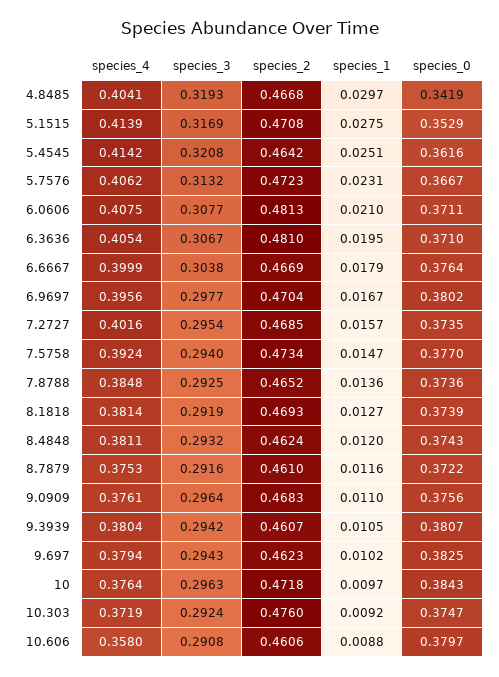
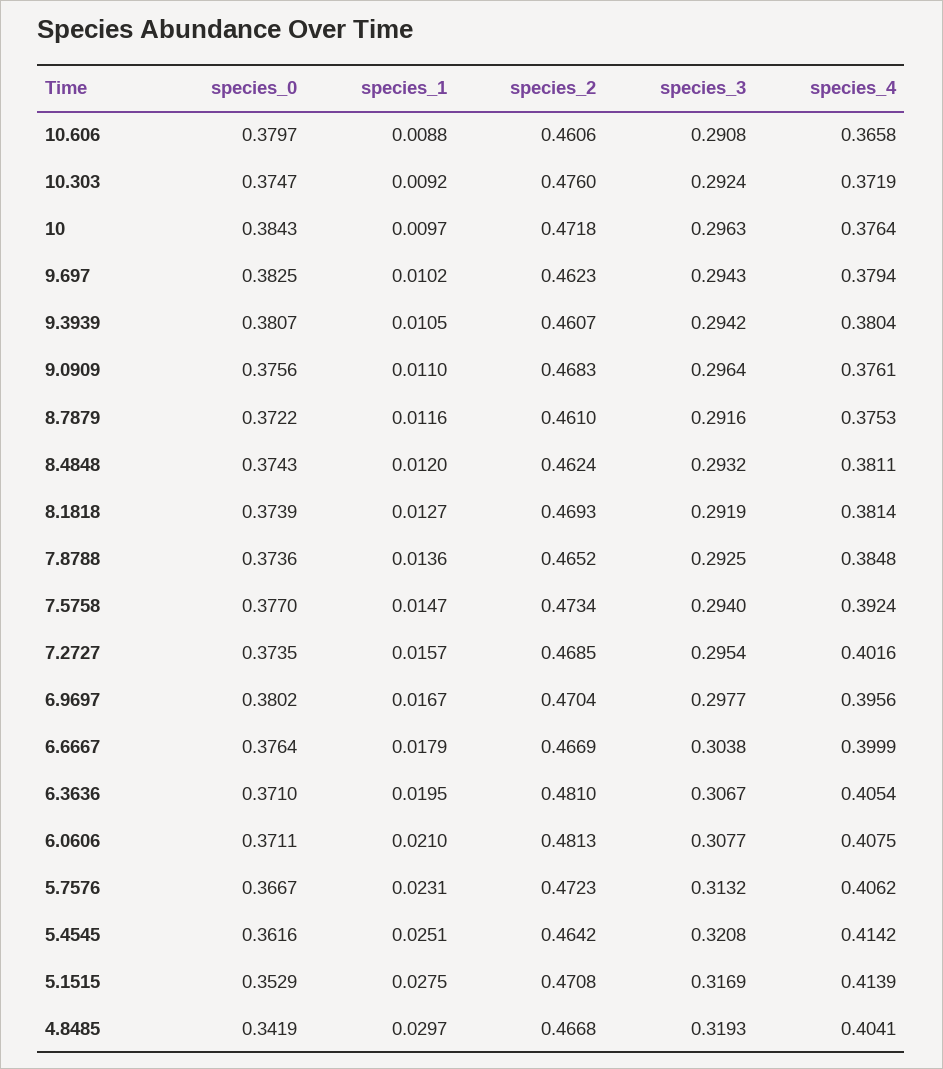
  {
    "species_4": {
      "4.8485": 0.4041,
      "5.1515": 0.4139,
      "5.4545": 0.4142,
      "5.7576": 0.4062,
      "6.0606": 0.4075,
      "6.3636": 0.4054,
      "6.6667": 0.3999,
      "6.9697": 0.3956,
      "7.2727": 0.4016,
      "7.5758": 0.3924,
      "7.8788": 0.3848,
      "8.1818": 0.3814,
      "8.4848": 0.3811,
      "8.7879": 0.3753,
      "9.0909": 0.3761,
      "9.3939": 0.3804,
      "9.697": 0.3794,
      "10": 0.3764,
      "10.303": 0.3719,
-     "10.606": 0.358
+     "10.606": 0.3658
    },
    "species_3": {
      "4.8485": 0.3193,
      "5.1515": 0.3169,
      "5.4545": 0.3208,
      "5.7576": 0.3132,
      "6.0606": 0.3077,
      "6.3636": 0.3067,
      "6.6667": 0.3038,
      "6.9697": 0.2977,
      "7.2727": 0.2954,
      "7.5758": 0.294,
      "7.8788": 0.2925,
      "8.1818": 0.2919,
      "8.4848": 0.2932,
      "8.7879": 0.2916,
      "9.0909": 0.2964,
      "9.3939": 0.2942,
      "9.697": 0.2943,
      "10": 0.2963,
      "10.303": 0.2924,
      "10.606": 0.2908
    },
    "species_2": {
      "4.8485": 0.4668,
      "5.1515": 0.4708,
      "5.4545": 0.4642,
      "5.7576": 0.4723,
      "6.0606": 0.4813,
      "6.3636": 0.481,
      "6.6667": 0.4669,
      "6.9697": 0.4704,
      "7.2727": 0.4685,
      "7.5758": 0.4734,
      "7.8788": 0.4652,
      "8.1818": 0.4693,
      "8.4848": 0.4624,
      "8.7879": 0.461,
      "9.0909": 0.4683,
      "9.3939": 0.4607,
      "9.697": 0.4623,
      "10": 0.4718,
      "10.303": 0.476,
      "10.606": 0.4606
    },
    "species_1": {
      "4.8485": 0.0297,
      "5.1515": 0.0275,
      "5.4545": 0.0251,
      "5.7576": 0.0231,
      "6.0606": 0.021,
      "6.3636": 0.0195,
      "6.6667": 0.0179,
      "6.9697": 0.0167,
      "7.2727": 0.0157,
      "7.5758": 0.0147,
      "7.8788": 0.0136,
      "8.1818": 0.0127,
      "8.4848": 0.012,
      "8.7879": 0.0116,
      "9.0909": 0.011,
      "9.3939": 0.0105,
      "9.697": 0.0102,
      "10": 0.0097,
      "10.303": 0.0092,
      "10.606": 0.0088
    },
    "species_0": {
      "4.8485": 0.3419,
      "5.1515": 0.3529,
      "5.4545": 0.3616,
      "5.7576": 0.3667,
      "6.0606": 0.3711,
      "6.3636": 0.371,
      "6.6667": 0.3764,
      "6.9697": 0.3802,
      "7.2727": 0.3735,
      "7.5758": 0.377,
      "7.8788": 0.3736,
      "8.1818": 0.3739,
      "8.4848": 0.3743,
      "8.7879": 0.3722,
      "9.0909": 0.3756,
      "9.3939": 0.3807,
      "9.697": 0.3825,
      "10": 0.3843,
      "10.303": 0.3747,
      "10.606": 0.3797
    }
  }

